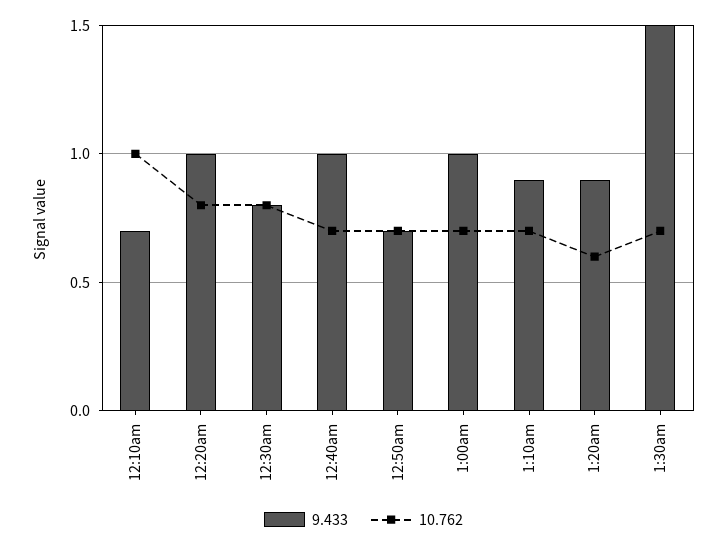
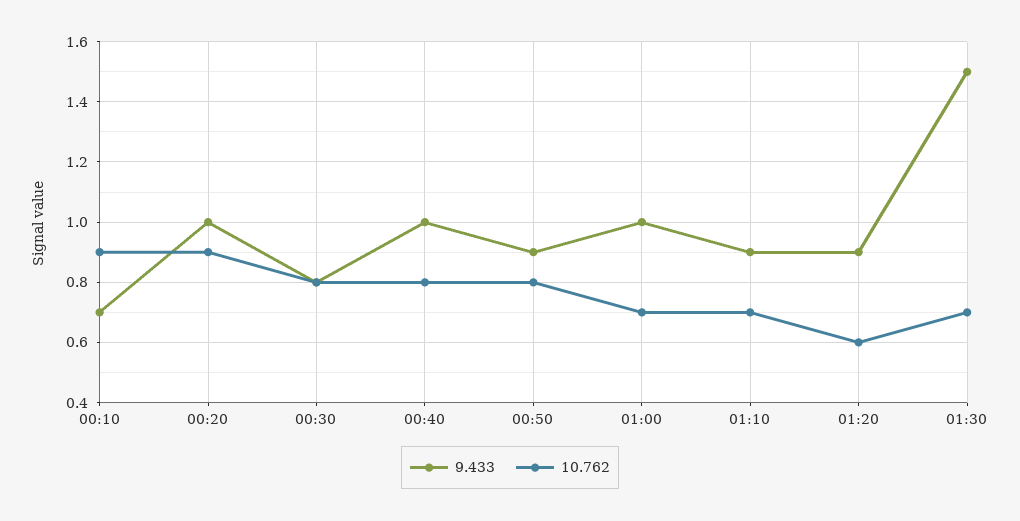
  {
    "9.433": {
      "12:10am": 0.7,
      "12:20am": 1,
      "12:30am": 0.8,
      "12:40am": 1,
-     "12:50am": 0.7,
+     "12:50am": 0.9,
      "1:00am": 1,
      "1:10am": 0.9,
      "1:20am": 0.9,
      "1:30am": 1.5
    },
    "10.762": {
-     "12:10am": 1,
+     "12:10am": 0.9,
-     "12:20am": 0.8,
+     "12:20am": 0.9,
      "12:30am": 0.8,
-     "12:40am": 0.7,
+     "12:40am": 0.8,
-     "12:50am": 0.7,
+     "12:50am": 0.8,
      "1:00am": 0.7,
      "1:10am": 0.7,
      "1:20am": 0.6,
      "1:30am": 0.7
    }
  }

